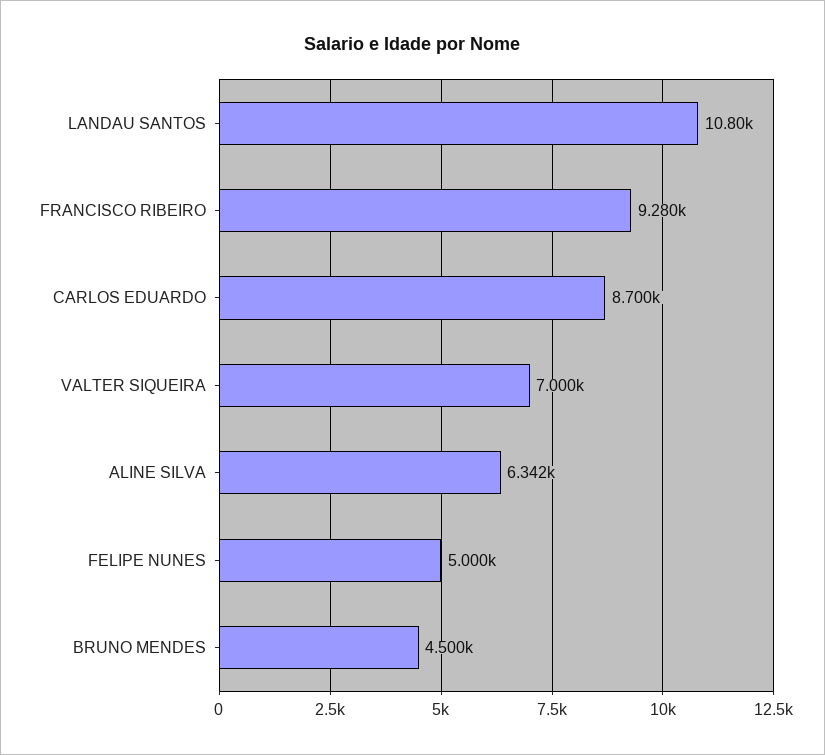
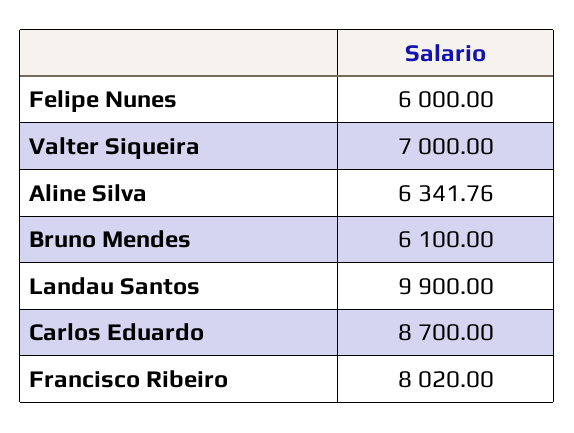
  {
-   "LANDAU SANTOS": 10800,
+   "LANDAU SANTOS": 9900,
-   "FRANCISCO RIBEIRO": 9280,
+   "FRANCISCO RIBEIRO": 8020,
    "CARLOS EDUARDO": 8700,
    "VALTER SIQUEIRA": 7000,
    "ALINE SILVA": 6341.76,
-   "FELIPE NUNES": 5000,
+   "FELIPE NUNES": 6000,
-   "BRUNO MENDES": 4500
+   "BRUNO MENDES": 6100
  }

